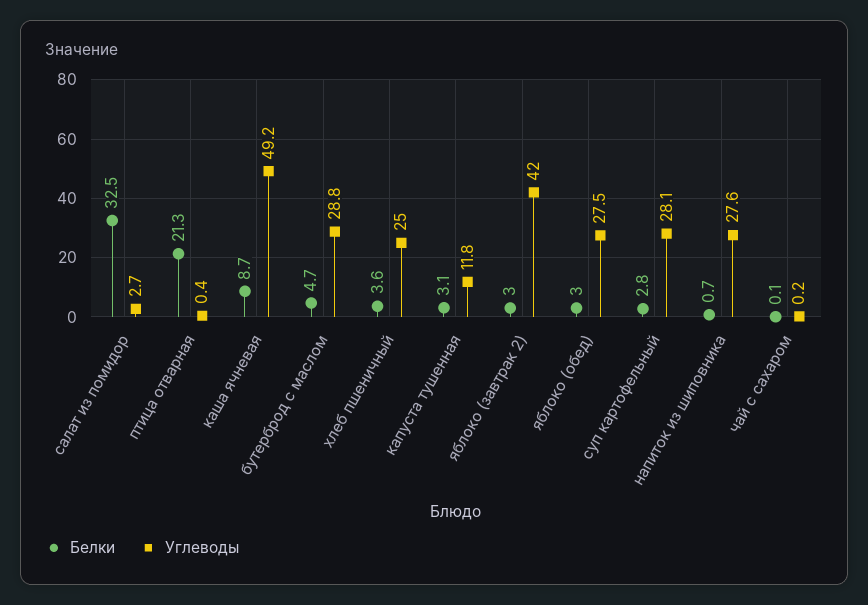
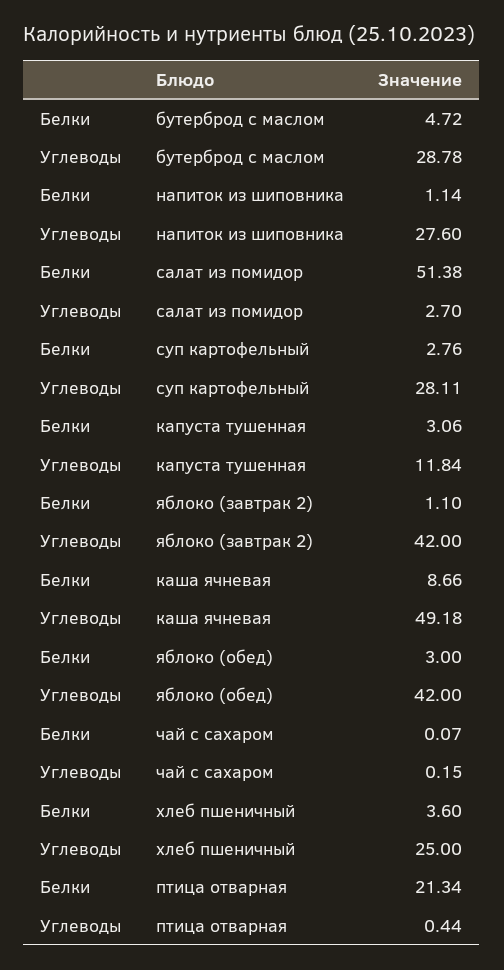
  {
    "Белки": {
-     "салат из помидор": 32.5,
+     "салат из помидор": 51.38,
      "птица отварная": 21.34,
      "каша ячневая": 8.66,
      "бутерброд с маслом": 4.72,
      "хлеб пшеничный": 3.6,
      "капуста тушенная": 3.06,
-     "яблоко (завтрак 2)": 3,
+     "яблоко (завтрак 2)": 1.1,
      "яблоко (обед)": 3,
      "суп картофельный": 2.76,
-     "напиток из шиповника": 0.7,
+     "напиток из шиповника": 1.14,
      "чай с сахаром": 0.07
    },
    "Углеводы": {
      "салат из помидор": 2.7,
      "птица отварная": 0.44,
      "каша ячневая": 49.18,
      "бутерброд с маслом": 28.78,
      "хлеб пшеничный": 25,
      "капуста тушенная": 11.84,
      "яблоко (завтрак 2)": 42,
-     "яблоко (обед)": 27.5,
+     "яблоко (обед)": 42,
      "суп картофельный": 28.11,
      "напиток из шиповника": 27.6,
      "чай с сахаром": 0.15
    }
  }

